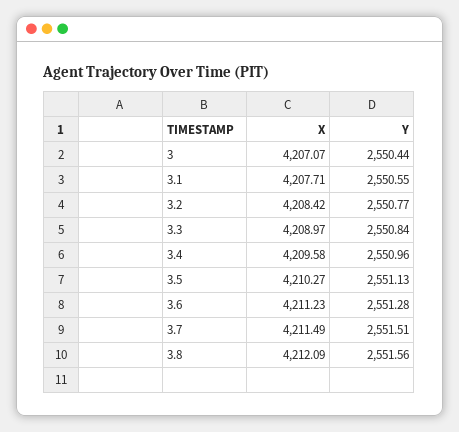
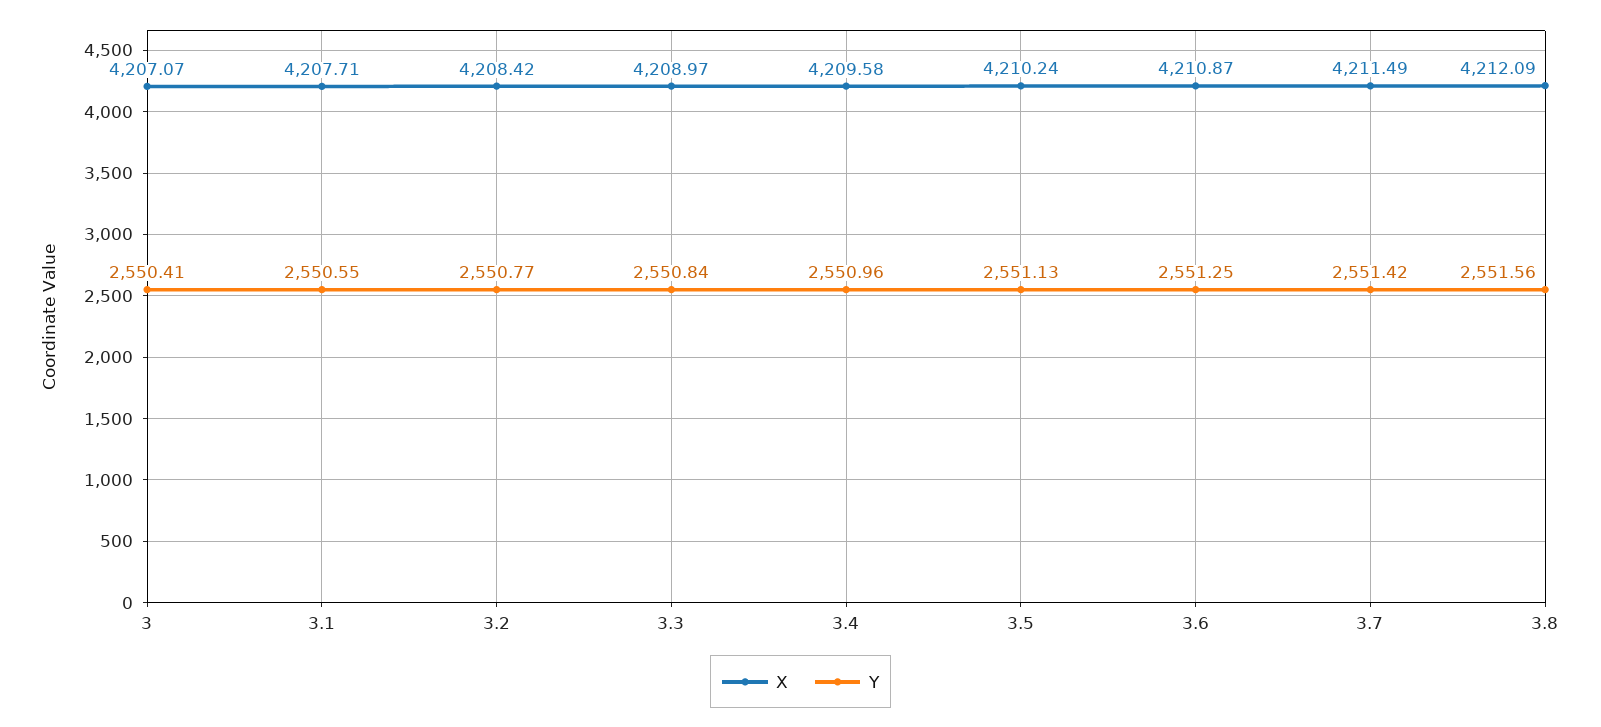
  {
    "X": {
      "3": 4207.07,
      "3.1": 4207.71,
      "3.2": 4208.42,
      "3.3": 4208.97,
      "3.4": 4209.58,
-     "3.5": 4210.27,
+     "3.5": 4210.24,
-     "3.6": 4211.23,
+     "3.6": 4210.87,
      "3.7": 4211.49,
      "3.8": 4212.09
    },
    "Y": {
-     "3": 2550.44,
+     "3": 2550.41,
      "3.1": 2550.55,
      "3.2": 2550.77,
      "3.3": 2550.84,
      "3.4": 2550.96,
      "3.5": 2551.13,
-     "3.6": 2551.28,
+     "3.6": 2551.25,
-     "3.7": 2551.51,
+     "3.7": 2551.42,
      "3.8": 2551.56
    }
  }

